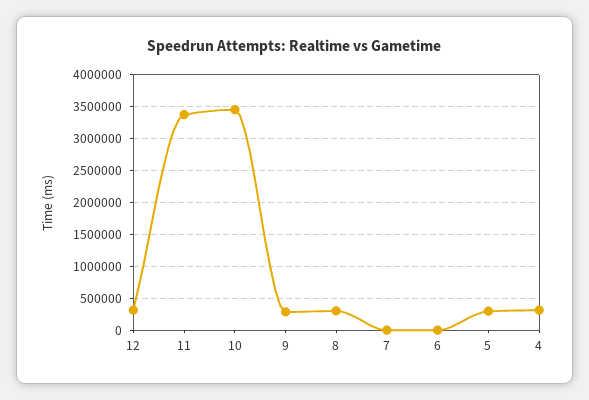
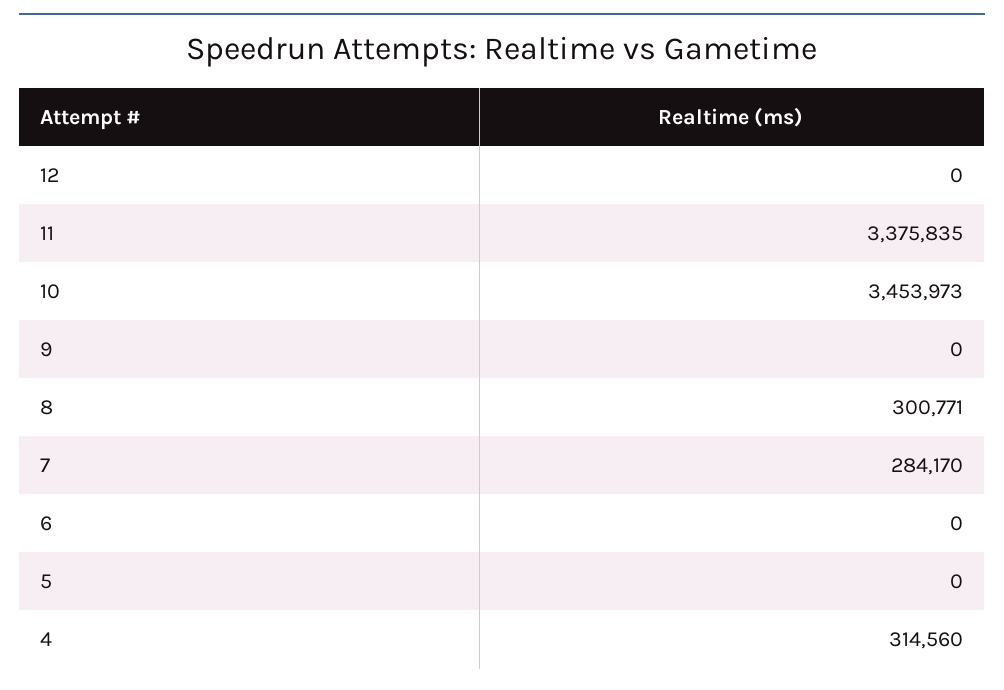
  {
-   "12": 300000,
+   "12": 0,
    "11": 3375835,
    "10": 3453973,
-   "9": 300000,
+   "9": 0,
    "8": 300771,
-   "7": 0,
+   "7": 284170,
    "6": 0,
-   "5": 300000,
+   "5": 0,
    "4": 314560
  }

